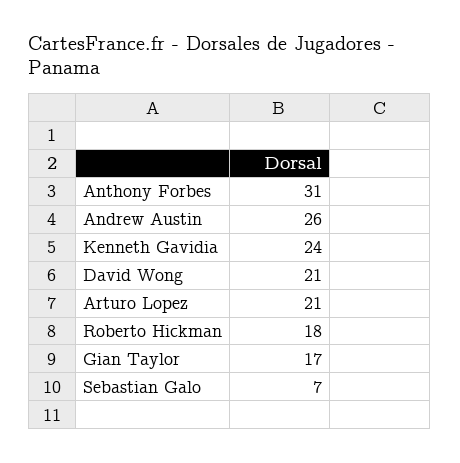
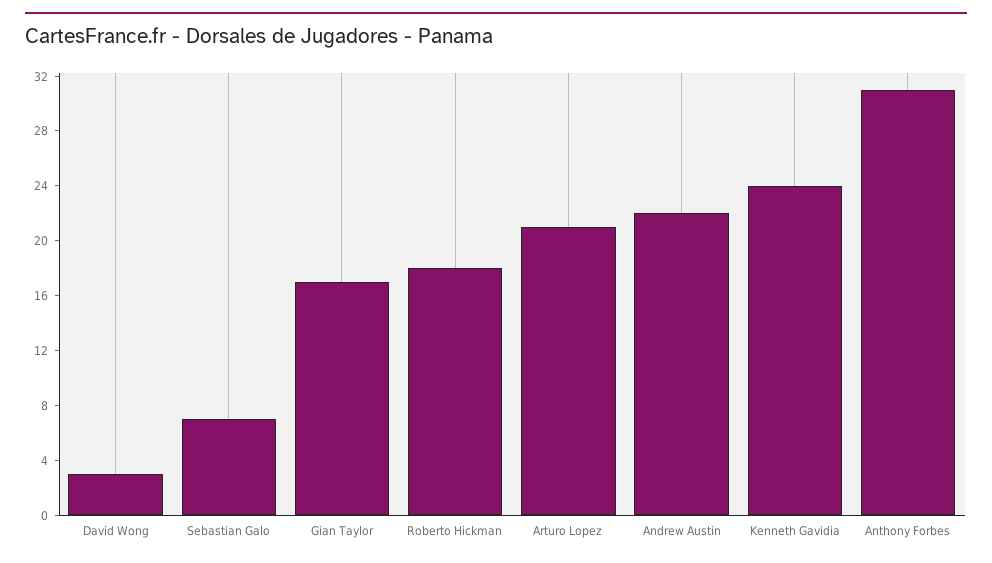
  {
    "Anthony Forbes": 31,
-   "Andrew Austin": 26,
+   "Andrew Austin": 22,
    "Kenneth Gavidia": 24,
-   "David Wong": 21,
+   "David Wong": 3,
    "Arturo Lopez": 21,
    "Roberto Hickman": 18,
    "Gian Taylor": 17,
    "Sebastian Galo": 7
  }

